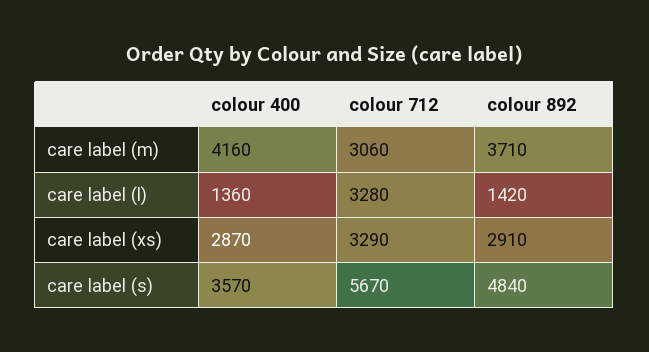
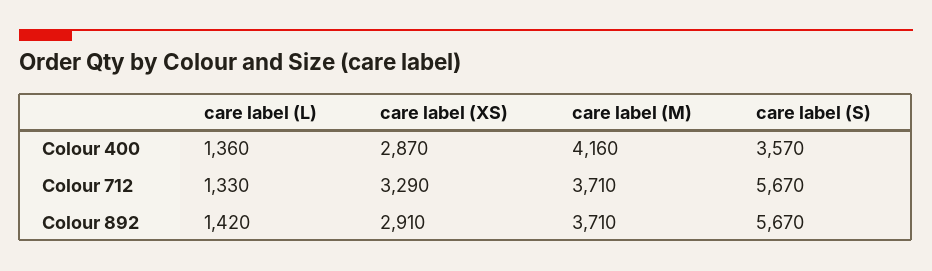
  {
    "colour 400": {
      "care label (m)": 4160,
      "care label (l)": 1360,
      "care label (xs)": 2870,
      "care label (s)": 3570
    },
    "colour 712": {
-     "care label (m)": 3060,
+     "care label (m)": 3710,
-     "care label (l)": 3280,
+     "care label (l)": 1330,
      "care label (xs)": 3290,
      "care label (s)": 5670
    },
    "colour 892": {
      "care label (m)": 3710,
      "care label (l)": 1420,
      "care label (xs)": 2910,
-     "care label (s)": 4840
+     "care label (s)": 5670
    }
  }

